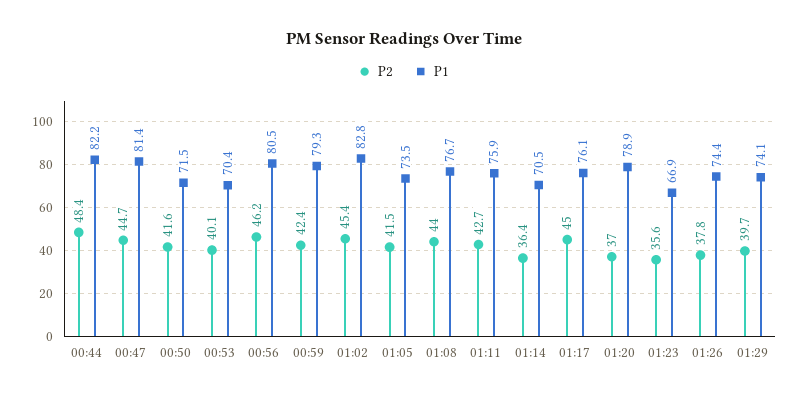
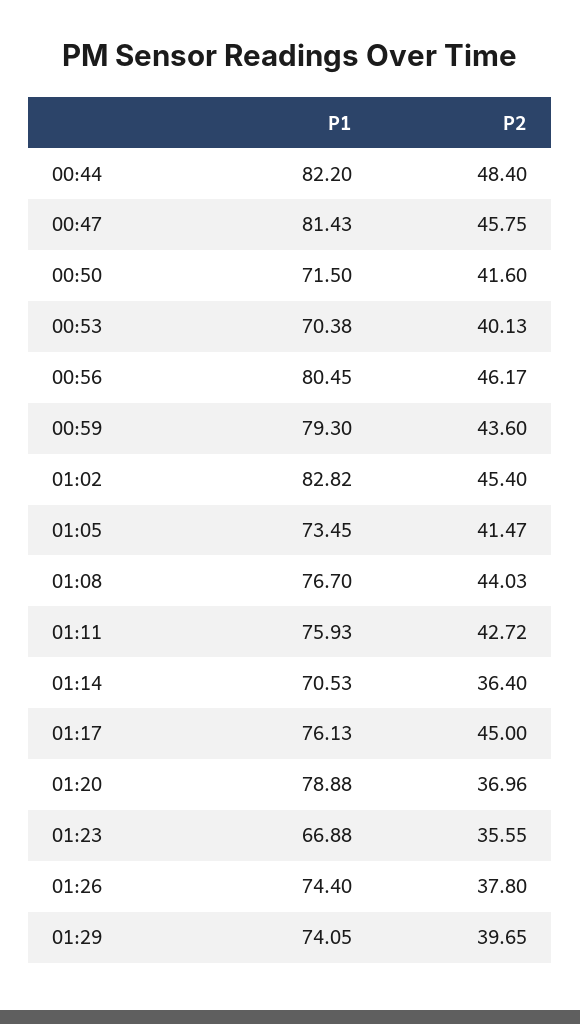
  {
    "P2": {
      "00:44": 48.4,
-     "00:47": 44.7,
+     "00:47": 45.75,
      "00:50": 41.6,
      "00:53": 40.13,
      "00:56": 46.17,
-     "00:59": 42.4,
+     "00:59": 43.6,
      "01:02": 45.4,
      "01:05": 41.47,
      "01:08": 44.03,
      "01:11": 42.72,
      "01:14": 36.4,
      "01:17": 45,
      "01:20": 36.96,
      "01:23": 35.55,
      "01:26": 37.8,
      "01:29": 39.65
    },
    "P1": {
      "00:44": 82.2,
      "00:47": 81.43,
      "00:50": 71.5,
      "00:53": 70.38,
      "00:56": 80.45,
      "00:59": 79.3,
      "01:02": 82.82,
      "01:05": 73.45,
      "01:08": 76.7,
      "01:11": 75.93,
      "01:14": 70.53,
      "01:17": 76.13,
      "01:20": 78.88,
      "01:23": 66.88,
      "01:26": 74.4,
      "01:29": 74.05
    }
  }

